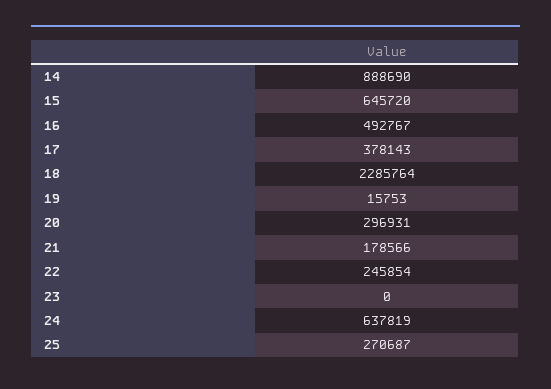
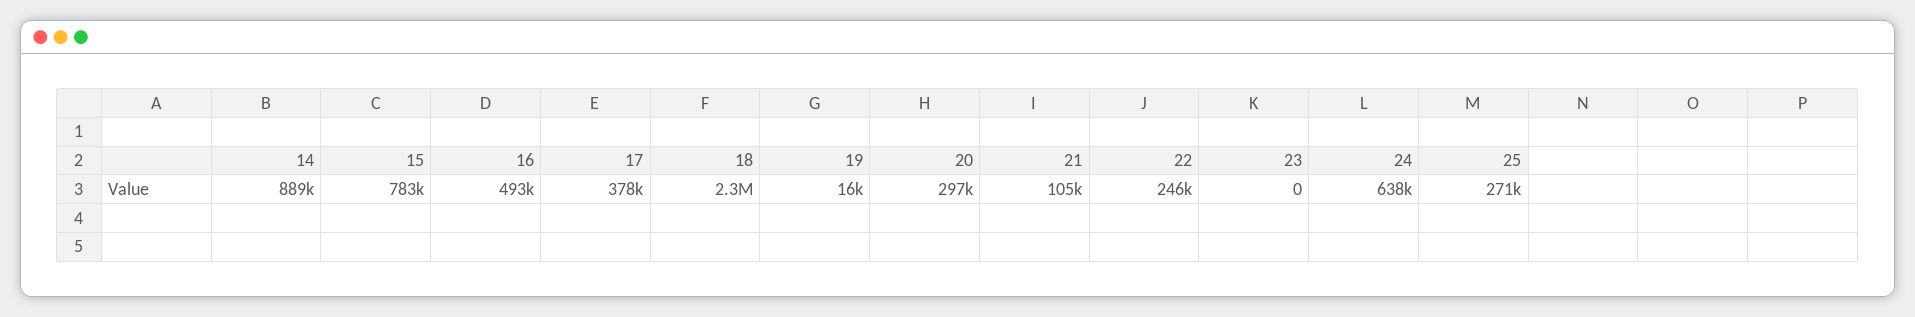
  {
    "14": 888690,
-   "15": 645720,
+   "15": 783000,
    "16": 492767,
    "17": 378143,
    "18": 2285764,
    "19": 15753,
    "20": 296931,
-   "21": 178566,
+   "21": 105000,
    "22": 245854,
    "23": 0,
    "24": 637819,
    "25": 270687
  }

